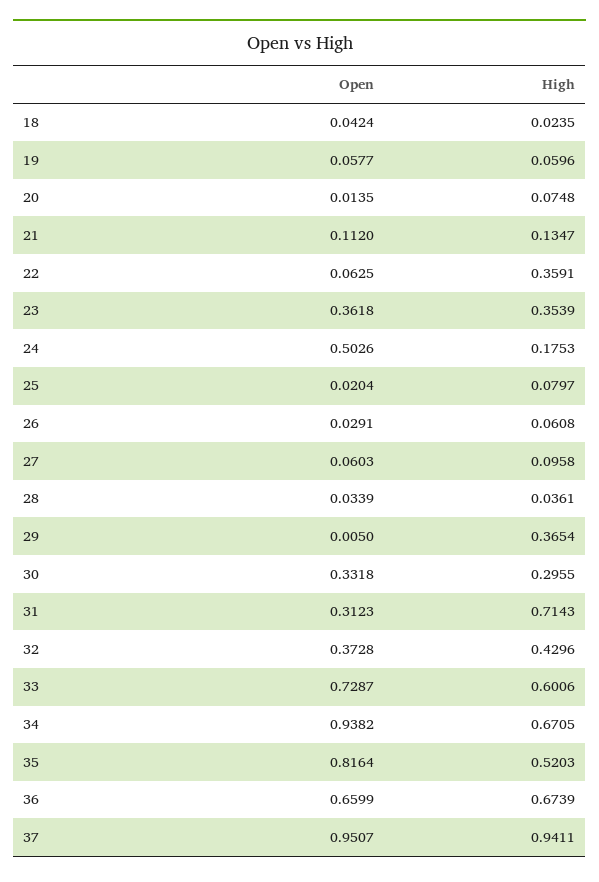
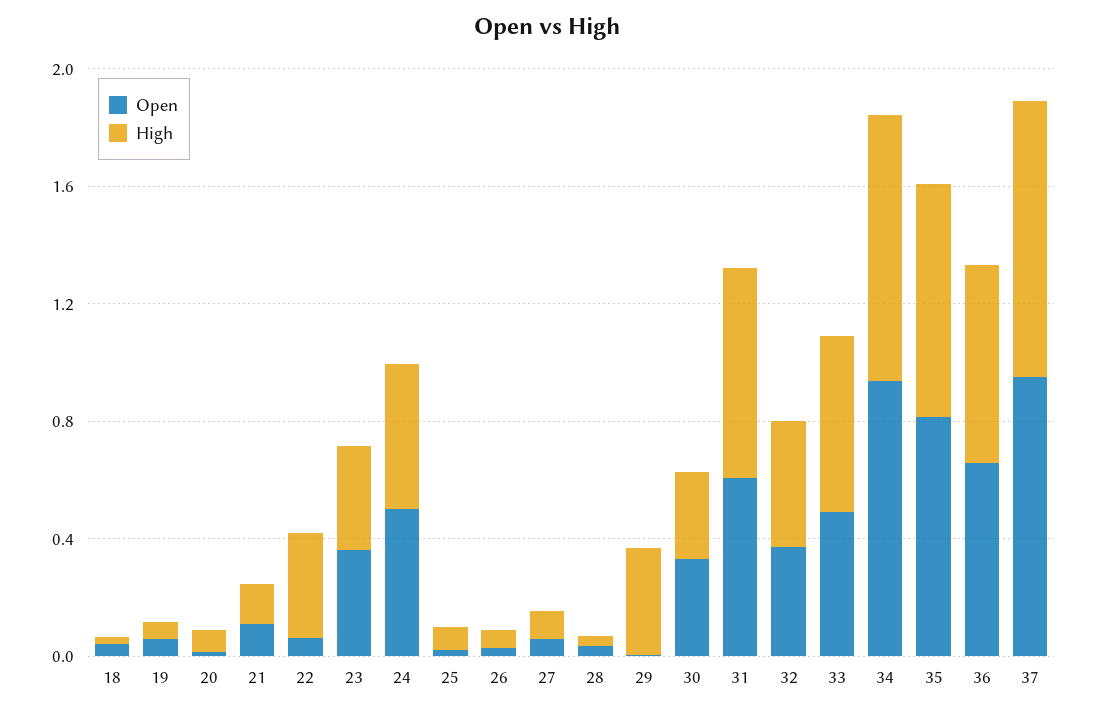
  {
    "Open": {
      "18": 0.0424,
      "19": 0.0577,
      "20": 0.0135,
      "21": 0.112,
      "22": 0.0625,
      "23": 0.3618,
      "24": 0.5026,
      "25": 0.0204,
      "26": 0.0291,
      "27": 0.0603,
      "28": 0.0339,
      "29": 0.005,
      "30": 0.3318,
-     "31": 0.3123,
+     "31": 0.6,
      "32": 0.3728,
-     "33": 0.7287,
+     "33": 0.5,
      "34": 0.9382,
      "35": 0.8164,
      "36": 0.6599,
      "37": 0.9507
    },
    "High": {
      "18": 0.0235,
      "19": 0.0596,
      "20": 0.0748,
      "21": 0.1347,
      "22": 0.3591,
      "23": 0.3539,
-     "24": 0.1753,
+     "24": 0.5,
      "25": 0.0797,
      "26": 0.0608,
      "27": 0.0958,
      "28": 0.0361,
      "29": 0.3654,
      "30": 0.2955,
      "31": 0.7143,
      "32": 0.4296,
      "33": 0.6006,
-     "34": 0.6705,
+     "34": 0.9,
-     "35": 0.5203,
+     "35": 0.8,
      "36": 0.6739,
      "37": 0.9411
    }
  }

